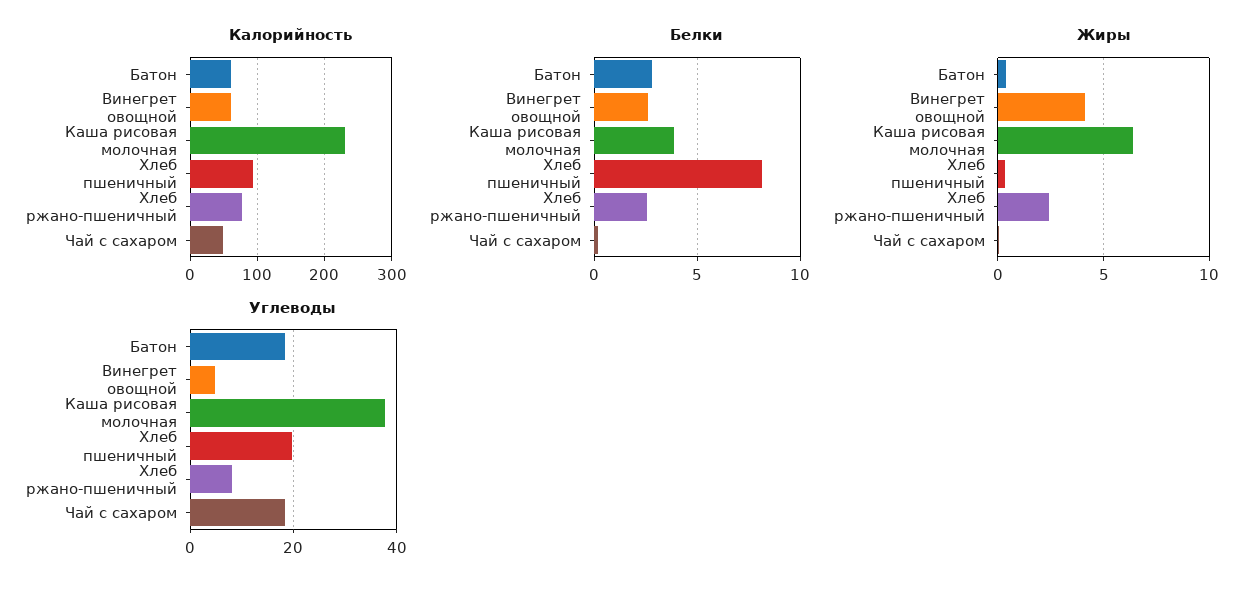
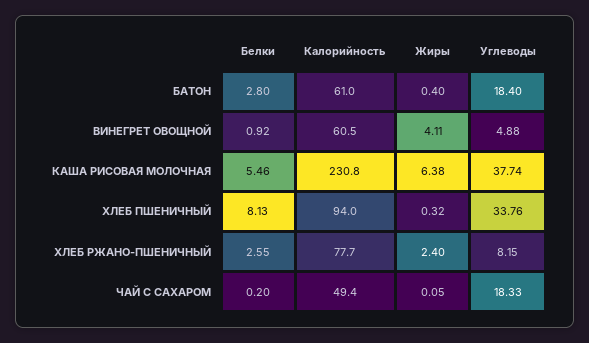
  {
    "Калорийность": {
      "Батон": 61,
      "Винегрет овощной": 60.5,
      "Каша рисовая молочная": 230.8,
      "Хлеб пшеничный": 94,
      "Хлеб ржано-пшеничный": 77.7,
      "Чай с сахаром": 49.4
    },
    "Белки": {
      "Батон": 2.8,
-     "Винегрет овощной": 2.5,
+     "Винегрет овощной": 0.92,
-     "Каша рисовая молочная": 4,
+     "Каша рисовая молочная": 5.46,
      "Хлеб пшеничный": 8.13,
      "Хлеб ржано-пшеничный": 2.55,
      "Чай с сахаром": 0.2
    },
    "Жиры": {
      "Батон": 0.4,
      "Винегрет овощной": 4.11,
      "Каша рисовая молочная": 6.38,
      "Хлеб пшеничный": 0.32,
      "Хлеб ржано-пшеничный": 2.4,
      "Чай с сахаром": 0.05
    },
    "Углеводы": {
      "Батон": 18.4,
      "Винегрет овощной": 4.88,
      "Каша рисовая молочная": 37.74,
-     "Хлеб пшеничный": 20,
+     "Хлеб пшеничный": 33.76,
      "Хлеб ржано-пшеничный": 8.15,
      "Чай с сахаром": 18.33
    }
  }

